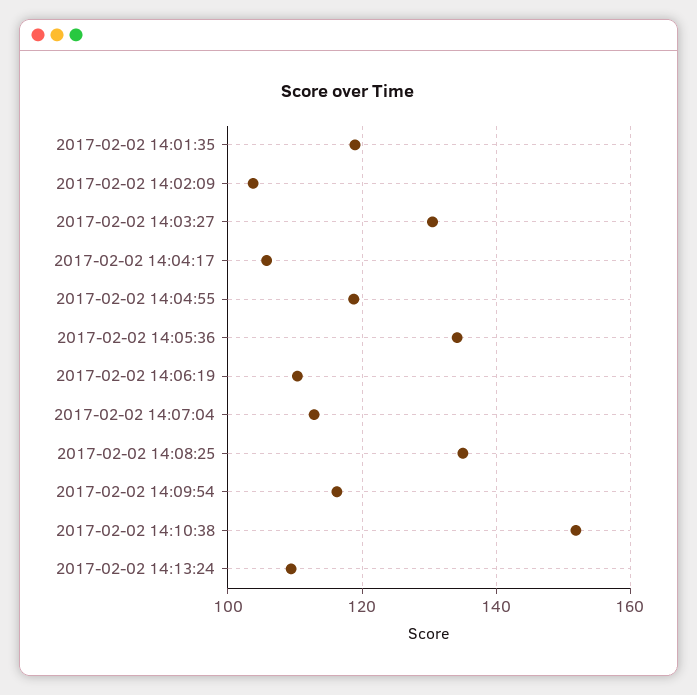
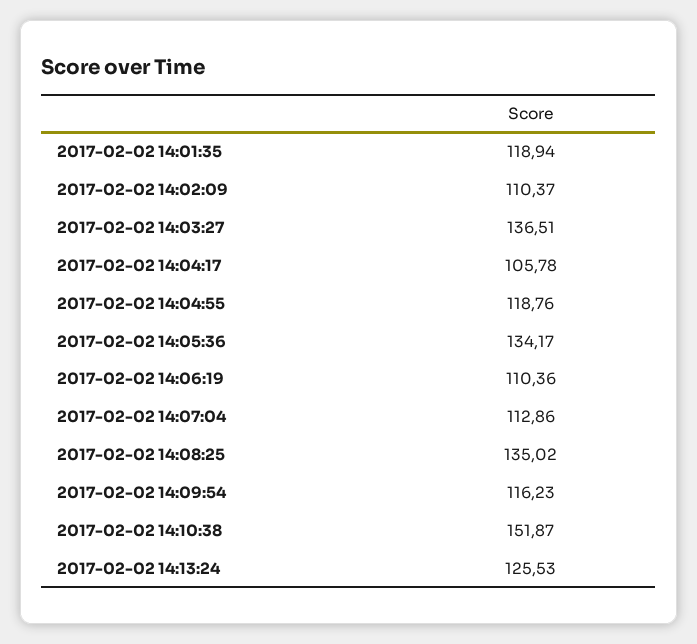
  {
    "2017-02-02 14:01:35": 118.94,
-   "2017-02-02 14:02:09": 104,
+   "2017-02-02 14:02:09": 110.37,
-   "2017-02-02 14:03:27": 130,
+   "2017-02-02 14:03:27": 136.51,
    "2017-02-02 14:04:17": 105.78,
    "2017-02-02 14:04:55": 118.76,
    "2017-02-02 14:05:36": 134.17,
    "2017-02-02 14:06:19": 110.36,
    "2017-02-02 14:07:04": 112.86,
    "2017-02-02 14:08:25": 135.02,
    "2017-02-02 14:09:54": 116.23,
    "2017-02-02 14:10:38": 151.87,
-   "2017-02-02 14:13:24": 110
+   "2017-02-02 14:13:24": 125.53
  }

